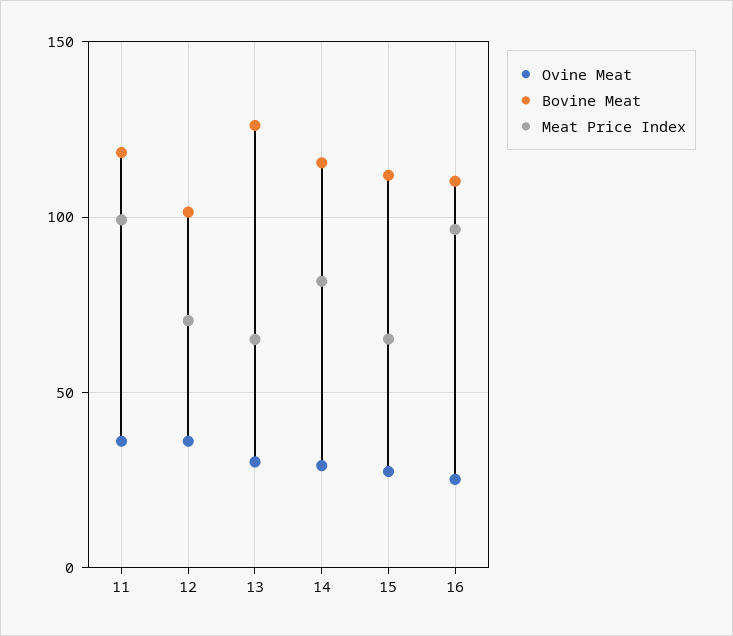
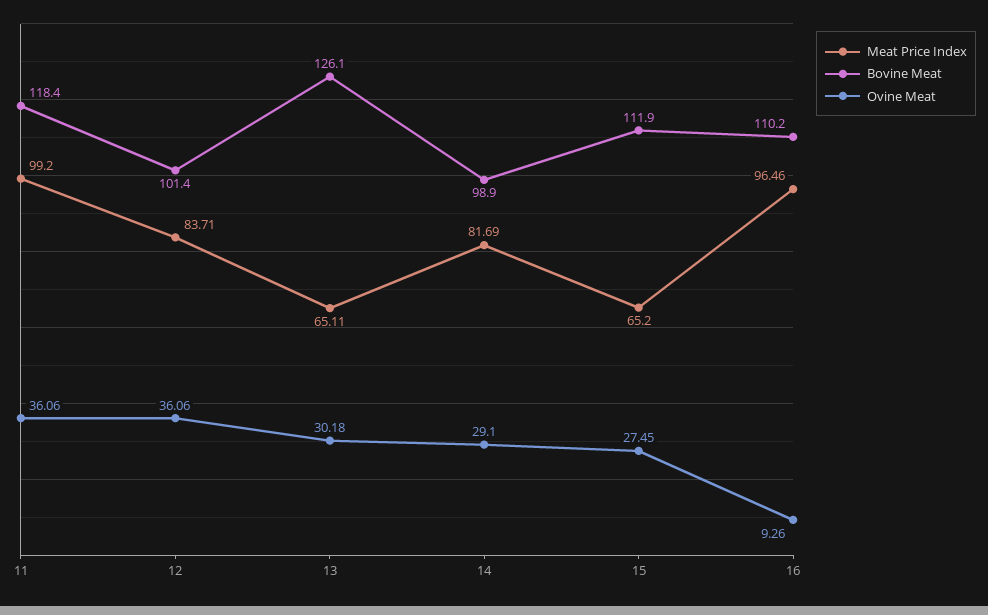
  {
    "Ovine Meat": {
      "11": 36.06,
      "12": 36.06,
      "13": 30.18,
      "14": 29.1,
      "15": 27.45,
-     "16": 25
+     "16": 9.26
    },
    "Bovine Meat": {
      "11": 118.4,
      "12": 101.4,
      "13": 126.1,
-     "14": 115,
+     "14": 98.9,
      "15": 111.9,
      "16": 110.2
    },
    "Meat Price Index": {
      "11": 99.2,
-     "12": 70,
+     "12": 83.71,
      "13": 65.11,
      "14": 81.69,
      "15": 65.2,
      "16": 96.46
    }
  }

